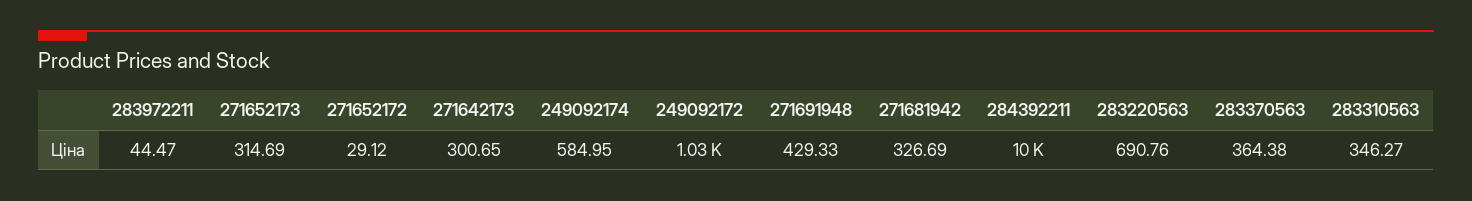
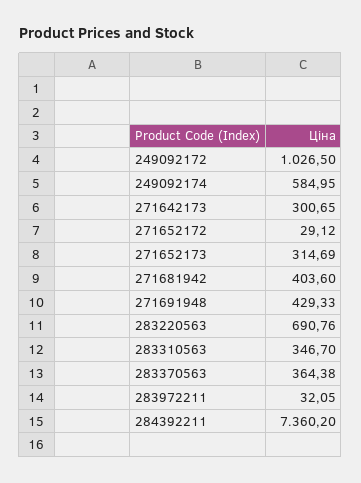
  {
-   "283972211": 44.47,
+   "283972211": 32.05,
    "271652173": 314.69,
    "271652172": 29.12,
    "271642173": 300.65,
    "249092174": 584.95,
    "249092172": 1026.5,
    "271691948": 429.33,
-   "271681942": 326.69,
+   "271681942": 403.6,
-   "284392211": 10000,
+   "284392211": 7360.2,
    "283220563": 690.76,
    "283370563": 364.38,
-   "283310563": 346.27
+   "283310563": 346.7
  }

